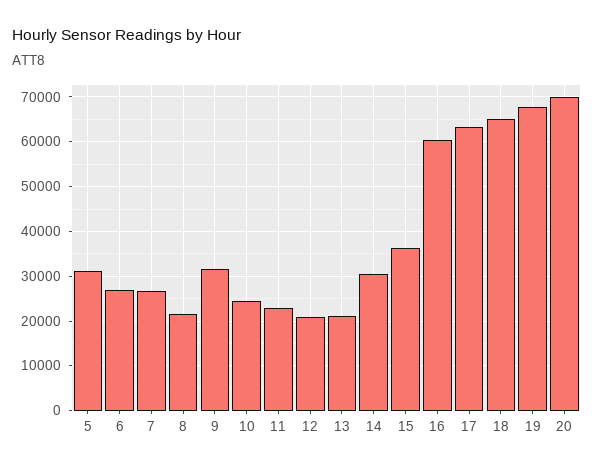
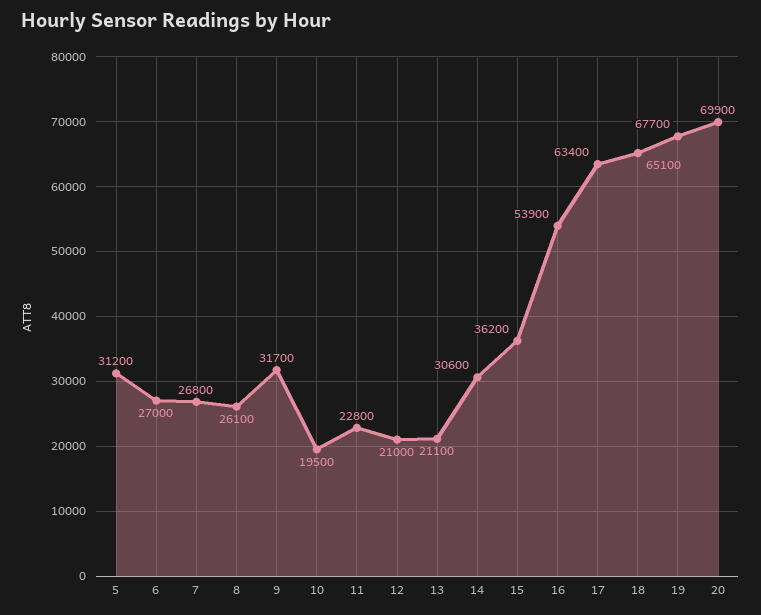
  {
    "5": 31200,
    "6": 27000,
    "7": 26800,
-   "8": 22000,
+   "8": 26100,
    "9": 31700,
-   "10": 24000,
+   "10": 19500,
    "11": 22800,
    "12": 21000,
    "13": 21100,
    "14": 30600,
    "15": 36200,
-   "16": 60000,
+   "16": 53900,
    "17": 63400,
    "18": 65100,
    "19": 67700,
    "20": 69900
  }

